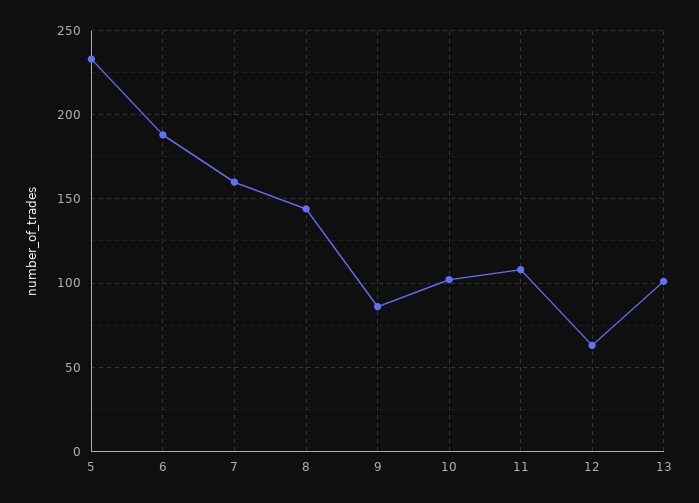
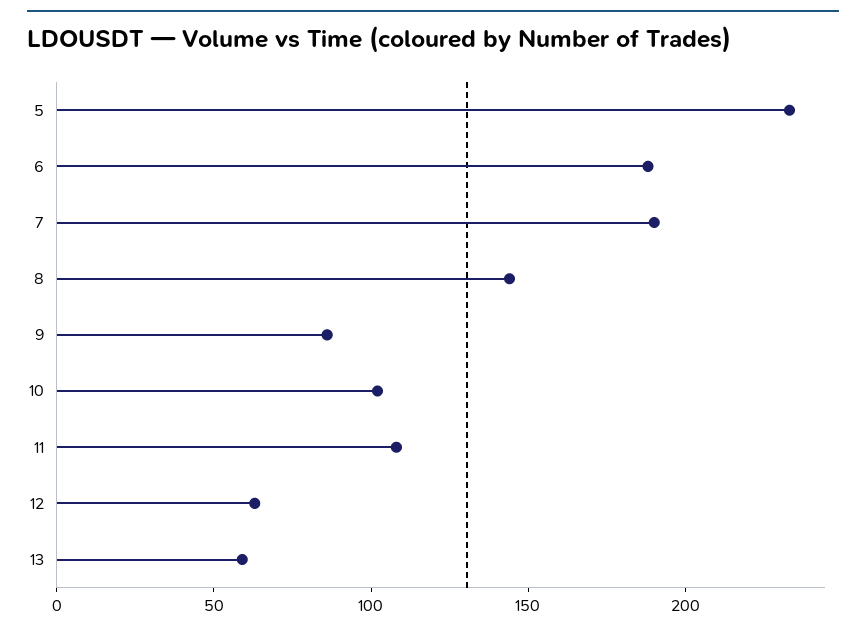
  {
    "5": 235,
    "6": 190,
-   "7": 160,
+   "7": 190,
    "8": 145,
    "9": 85,
    "10": 100,
    "11": 110,
    "12": 65,
-   "13": 100
+   "13": 60
  }

